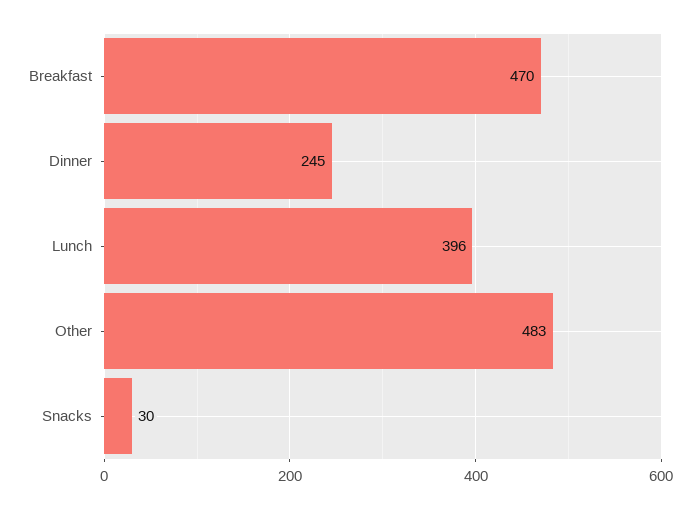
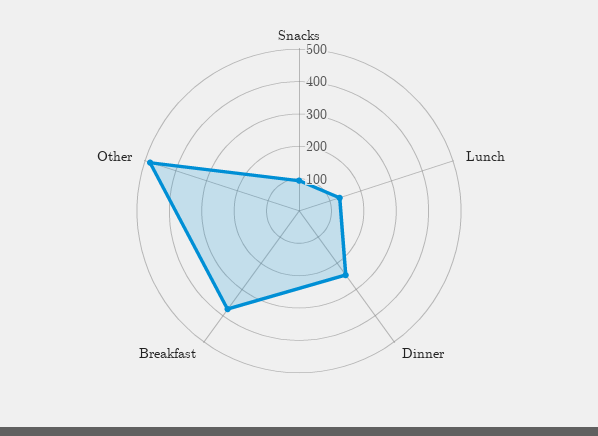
  {
-   "Breakfast": 470,
+   "Breakfast": 375,
    "Dinner": 245,
-   "Lunch": 396,
+   "Lunch": 125,
    "Other": 483,
-   "Snacks": 30
+   "Snacks": 100
  }

